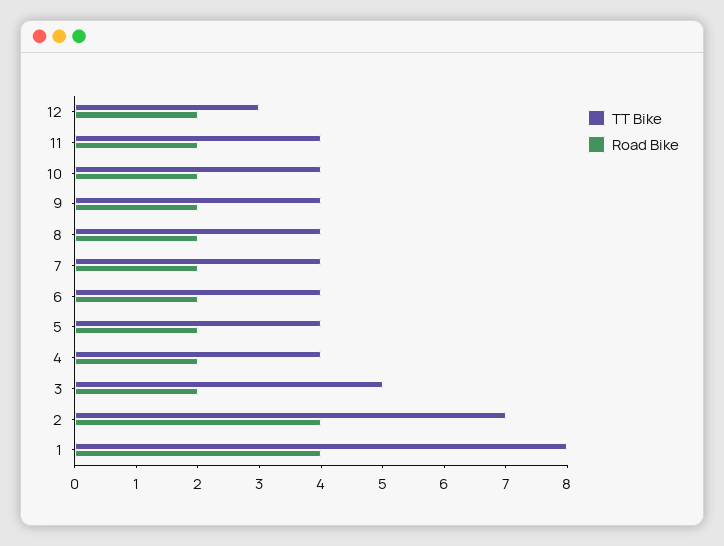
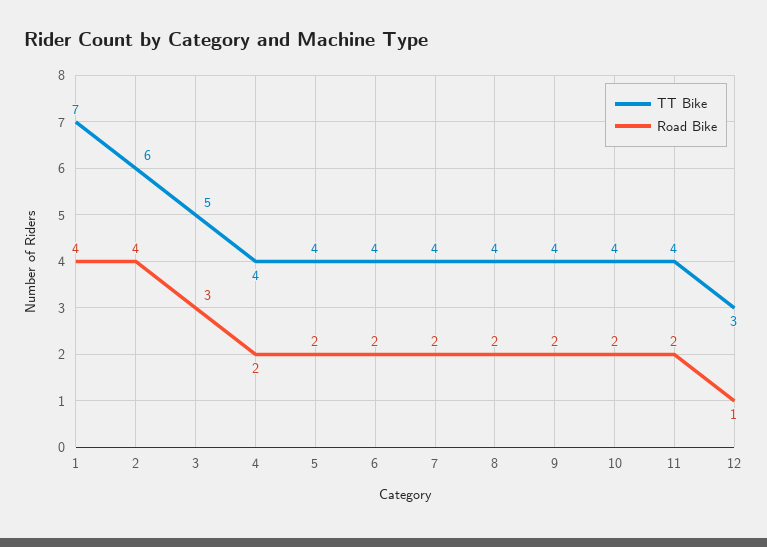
  {
    "TT Bike": {
      "12": 3,
      "11": 4,
      "10": 4,
      "9": 4,
      "8": 4,
      "7": 4,
      "6": 4,
      "5": 4,
      "4": 4,
      "3": 5,
-     "2": 7,
+     "2": 6,
-     "1": 8
+     "1": 7
    },
    "Road Bike": {
-     "12": 2,
+     "12": 1,
      "11": 2,
      "10": 2,
      "9": 2,
      "8": 2,
      "7": 2,
      "6": 2,
      "5": 2,
      "4": 2,
-     "3": 2,
+     "3": 3,
      "2": 4,
      "1": 4
    }
  }

